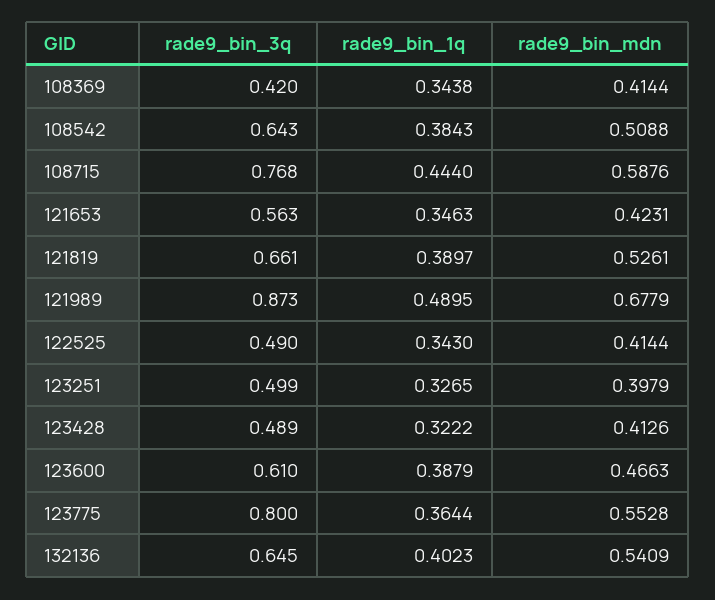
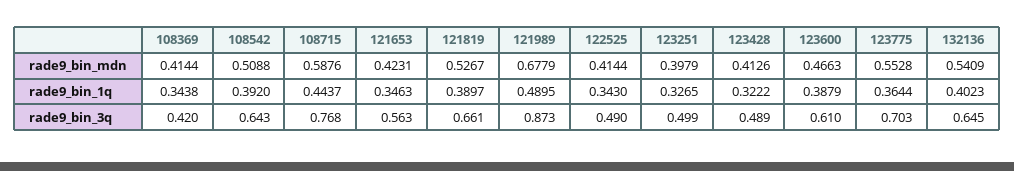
  {
    "rade9_bin_3q": {
      "108369": 0.42,
      "108542": 0.643,
      "108715": 0.768,
      "121653": 0.563,
      "121819": 0.661,
      "121989": 0.873,
      "122525": 0.49,
      "123251": 0.499,
      "123428": 0.489,
      "123600": 0.61,
-     "123775": 0.8,
+     "123775": 0.703,
      "132136": 0.645
    },
    "rade9_bin_1q": {
      "108369": 0.3438,
-     "108542": 0.3843,
+     "108542": 0.392,
-     "108715": 0.444,
+     "108715": 0.4437,
      "121653": 0.3463,
      "121819": 0.3897,
      "121989": 0.4895,
      "122525": 0.343,
      "123251": 0.3265,
      "123428": 0.3222,
      "123600": 0.3879,
      "123775": 0.3644,
      "132136": 0.4023
    },
    "rade9_bin_mdn": {
      "108369": 0.4144,
      "108542": 0.5088,
      "108715": 0.5876,
      "121653": 0.4231,
-     "121819": 0.5261,
+     "121819": 0.5267,
      "121989": 0.6779,
      "122525": 0.4144,
      "123251": 0.3979,
      "123428": 0.4126,
      "123600": 0.4663,
      "123775": 0.5528,
      "132136": 0.5409
    }
  }

